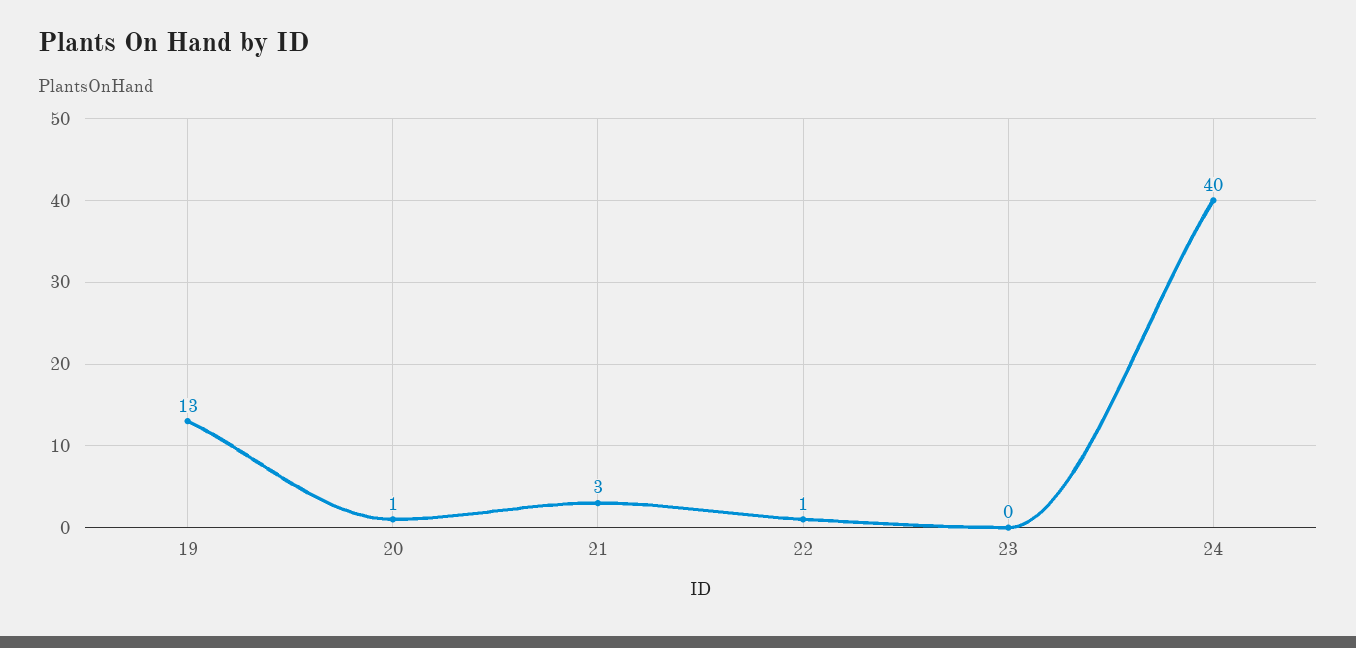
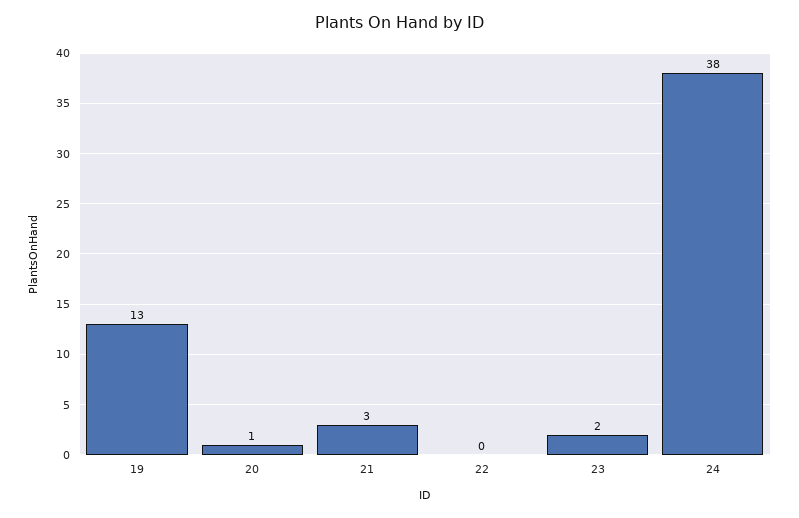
  {
    "19": 13,
    "20": 1,
    "21": 3,
-   "22": 1,
+   "22": 0,
-   "23": 0,
+   "23": 2,
-   "24": 40
+   "24": 38
  }

